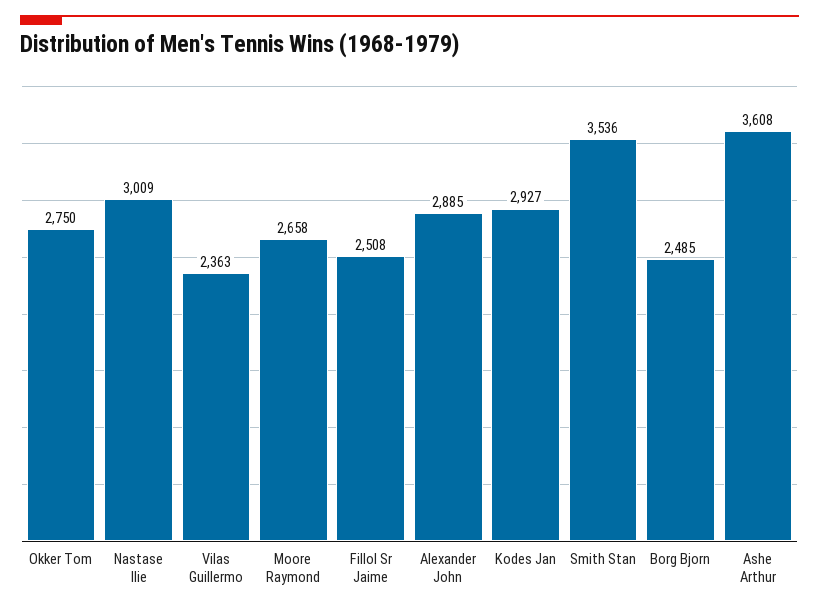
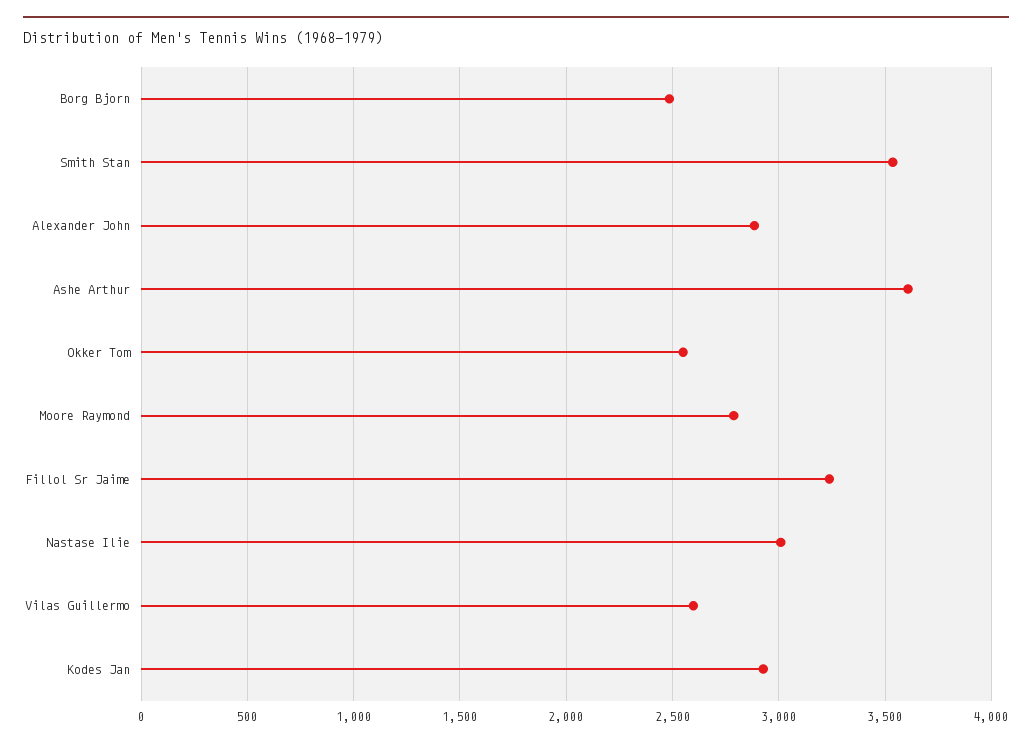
  {
-   "Okker Tom": 2750,
+   "Okker Tom": 2550,
    "Nastase Ilie": 3009,
-   "Vilas Guillermo": 2363,
+   "Vilas Guillermo": 2600,
-   "Moore Raymond": 2658,
+   "Moore Raymond": 2800,
-   "Fillol Sr Jaime": 2508,
+   "Fillol Sr Jaime": 3250,
    "Alexander John": 2885,
    "Kodes Jan": 2927,
    "Smith Stan": 3536,
    "Borg Bjorn": 2485,
    "Ashe Arthur": 3608
  }

